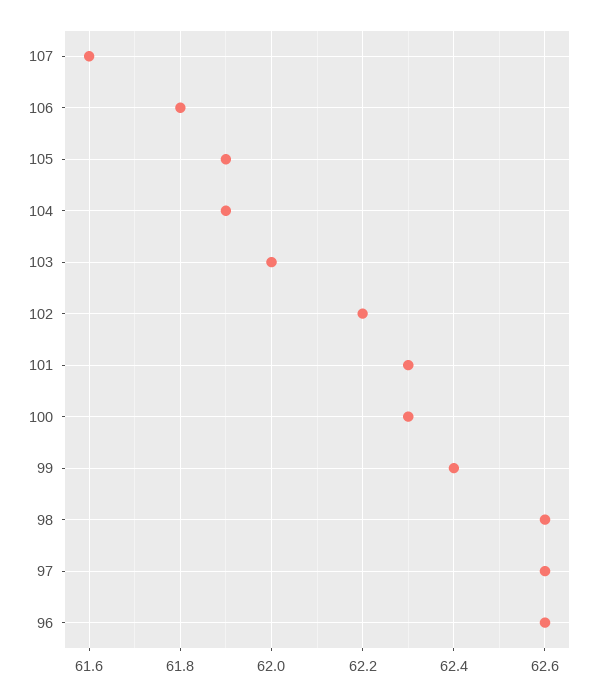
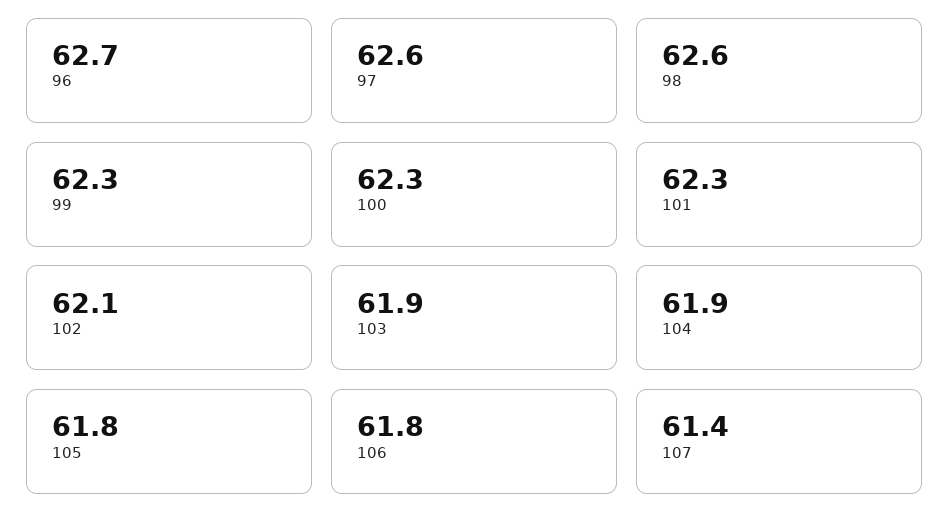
  {
-   "107": 61.6,
+   "107": 61.4,
    "106": 61.8,
-   "105": 61.9,
+   "105": 61.8,
    "104": 61.9,
-   "103": 62,
+   "103": 61.9,
-   "102": 62.2,
+   "102": 62.1,
    "101": 62.3,
    "100": 62.3,
-   "99": 62.4,
+   "99": 62.3,
    "98": 62.6,
    "97": 62.6,
-   "96": 62.6
+   "96": 62.7
  }

